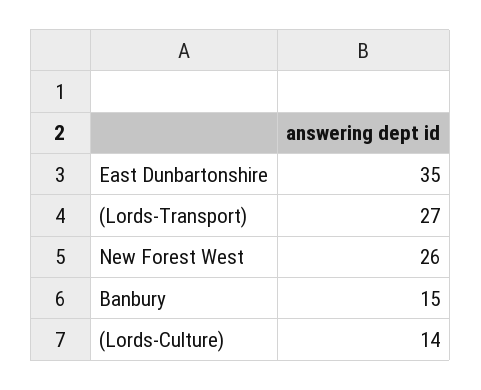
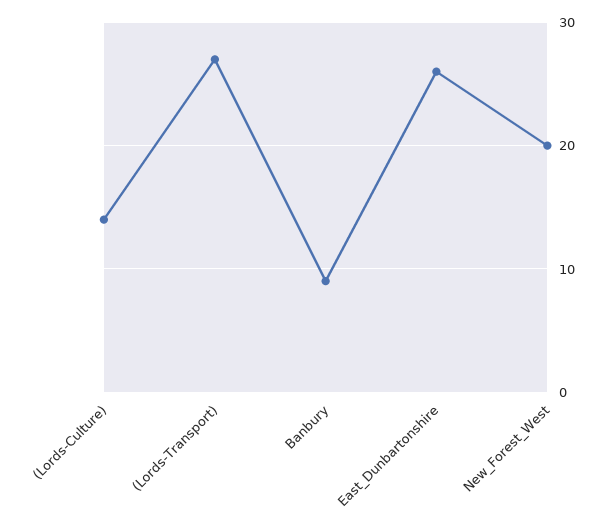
  {
-   "East Dunbartonshire": 35,
+   "East Dunbartonshire": 26,
    "(Lords-Transport)": 27,
-   "New Forest West": 26,
+   "New Forest West": 20,
-   "Banbury": 15,
+   "Banbury": 9,
    "(Lords-Culture)": 14
  }

